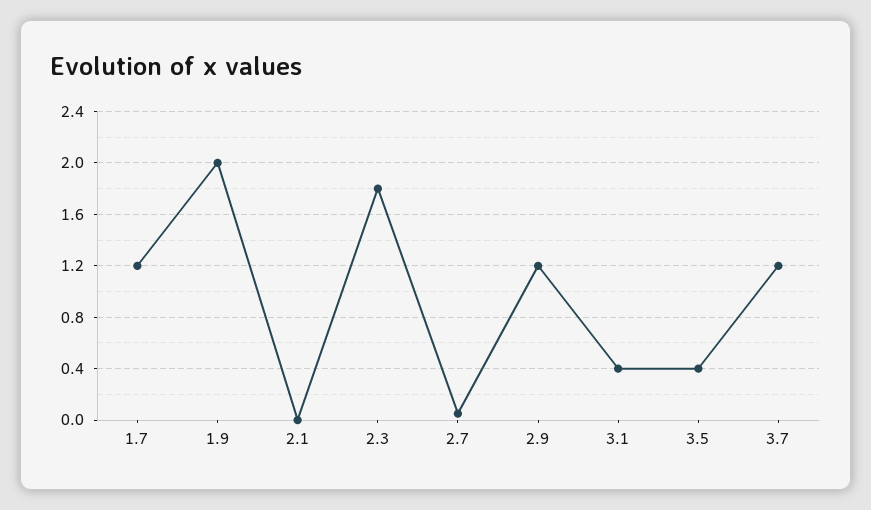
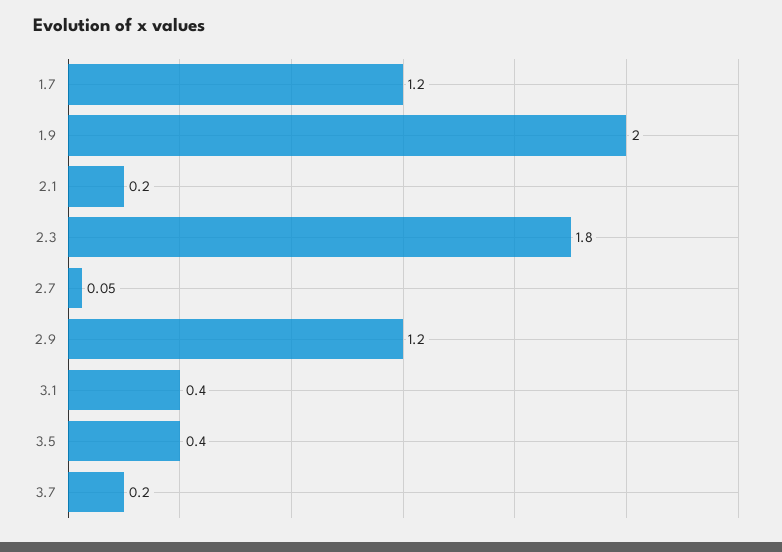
  {
    "1.7": 1.2,
    "1.9": 2,
-   "2.1": 0,
+   "2.1": 0.2,
    "2.3": 1.8,
    "2.7": 0.05,
    "2.9": 1.2,
    "3.1": 0.4,
    "3.5": 0.4,
-   "3.7": 1.2
+   "3.7": 0.2
  }

